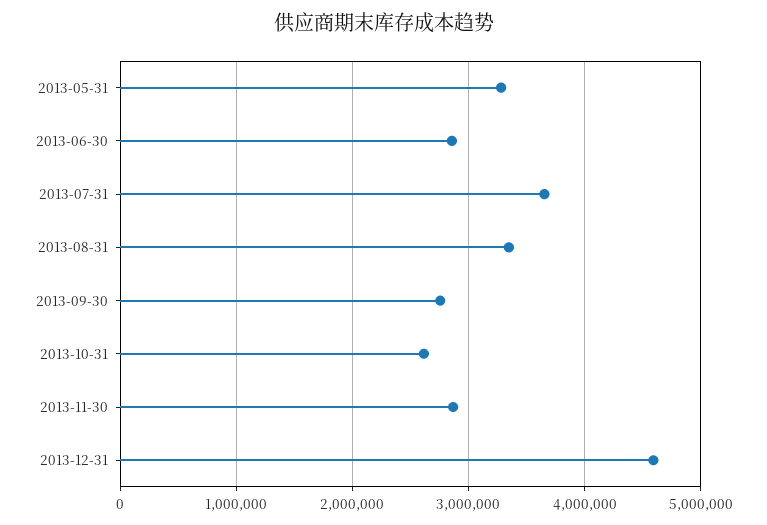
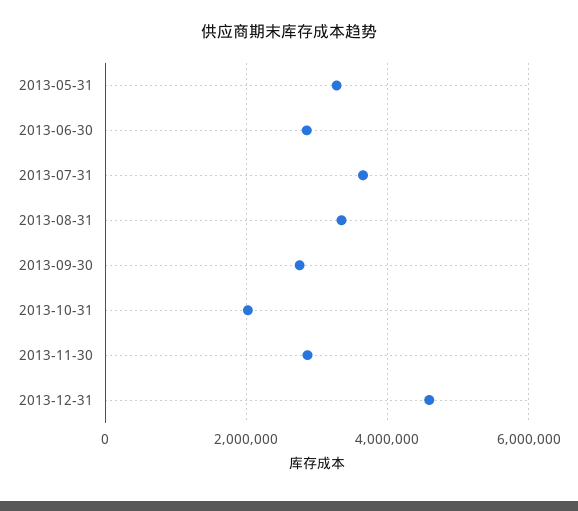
  {
    "2013-05-31": 3300000,
    "2013-06-30": 2900000,
    "2013-07-31": 3700000,
    "2013-08-31": 3300000,
    "2013-09-30": 2800000,
-   "2013-10-31": 2600000,
+   "2013-10-31": 2000000,
    "2013-11-30": 2900000,
    "2013-12-31": 4600000
  }

